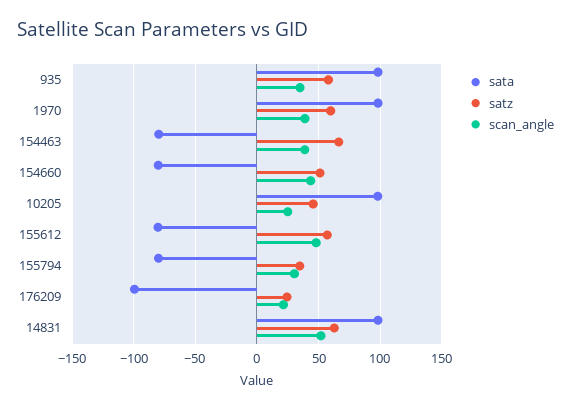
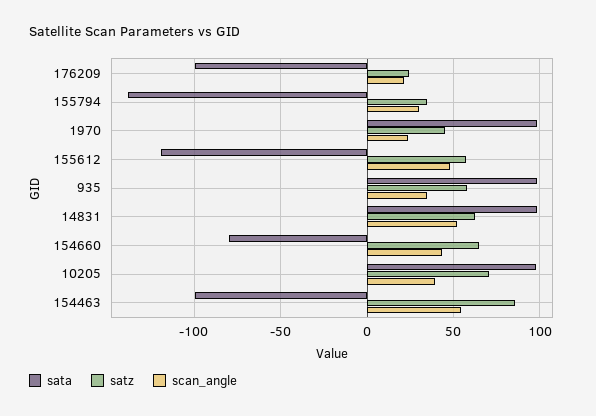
  {
    "sata": {
      "935": 100,
      "1970": 100,
-     "154463": -80,
+     "154463": -100,
      "154660": -80,
      "10205": 100,
-     "155612": -80,
+     "155612": -120,
-     "155794": -80,
+     "155794": -140,
      "176209": -100,
      "14831": 100
    },
    "satz": {
      "935": 60,
-     "1970": 60,
+     "1970": 45,
-     "154463": 65,
+     "154463": 85,
-     "154660": 50,
+     "154660": 65,
-     "10205": 45,
+     "10205": 70,
      "155612": 55,
      "155794": 35,
      "176209": 25,
      "14831": 65
    },
    "scan_angle": {
      "935": 35,
-     "1970": 40,
+     "1970": 25,
-     "154463": 40,
+     "154463": 55,
      "154660": 45,
-     "10205": 25,
+     "10205": 40,
      "155612": 50,
      "155794": 30,
      "176209": 20,
      "14831": 50
    }
  }

